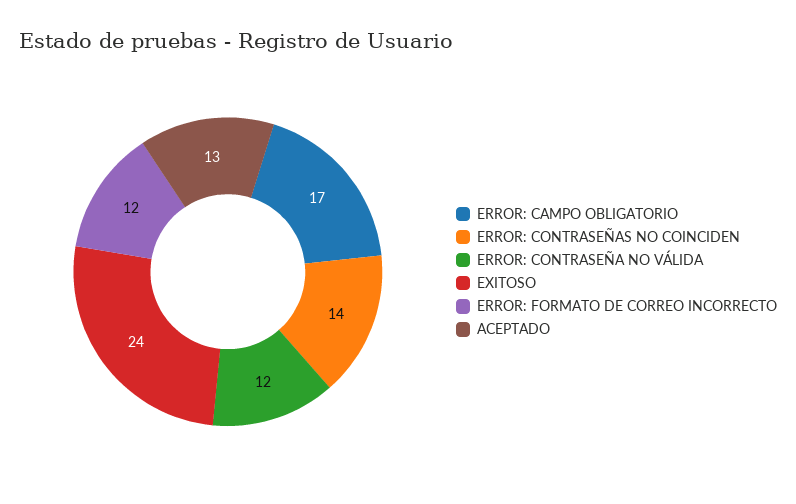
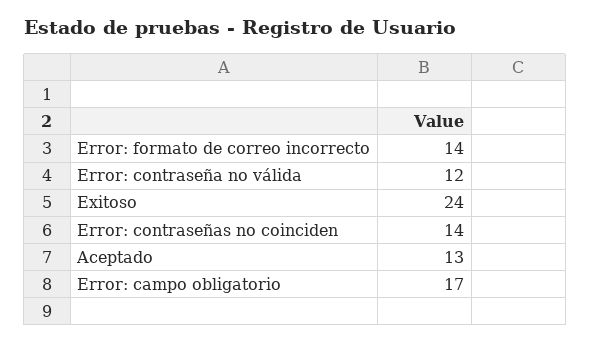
  {
    "ERROR: CAMPO OBLIGATORIO": 17,
    "ERROR: CONTRASEÑAS NO COINCIDEN": 14,
    "ERROR: CONTRASEÑA NO VÁLIDA": 12,
    "EXITOSO": 24,
-   "ERROR: FORMATO DE CORREO INCORRECTO": 12,
+   "ERROR: FORMATO DE CORREO INCORRECTO": 14,
    "ACEPTADO": 13
  }

